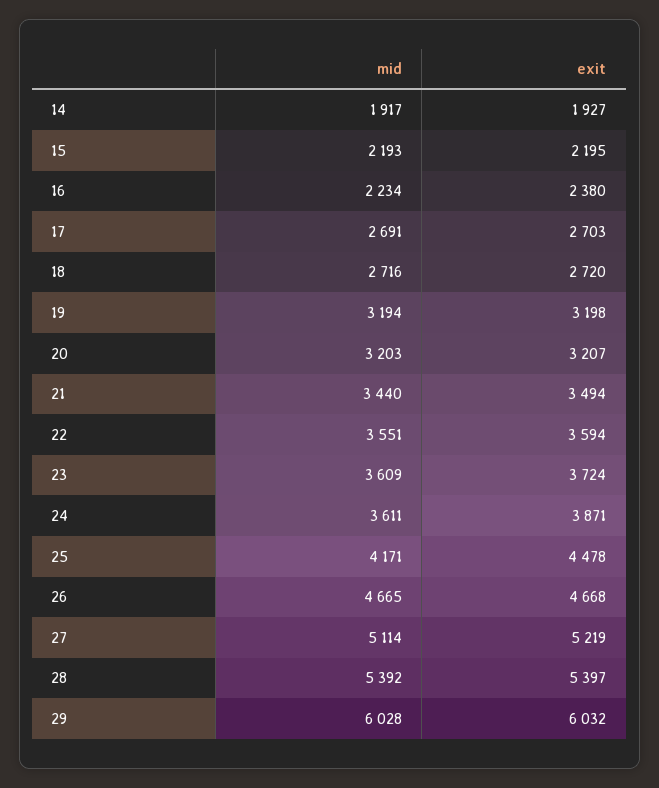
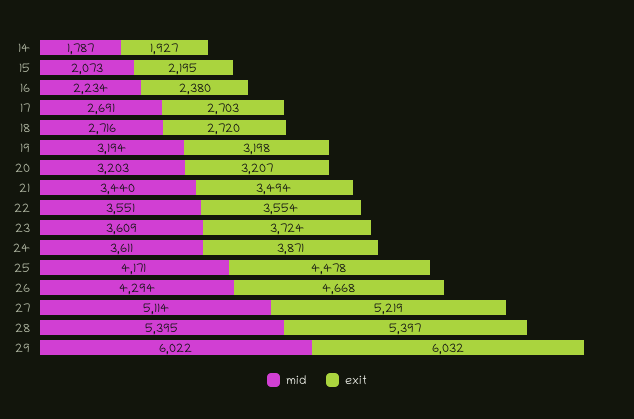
  {
    "mid": {
-     "14": 1917,
+     "14": 1787,
-     "15": 2193,
+     "15": 2073,
      "16": 2234,
      "17": 2691,
      "18": 2716,
      "19": 3194,
      "20": 3203,
      "21": 3440,
      "22": 3551,
      "23": 3609,
      "24": 3611,
      "25": 4171,
-     "26": 4665,
+     "26": 4294,
      "27": 5114,
-     "28": 5392,
+     "28": 5395,
-     "29": 6028
+     "29": 6022
    },
    "exit": {
      "14": 1927,
      "15": 2195,
      "16": 2380,
      "17": 2703,
      "18": 2720,
      "19": 3198,
      "20": 3207,
      "21": 3494,
-     "22": 3594,
+     "22": 3554,
      "23": 3724,
      "24": 3871,
      "25": 4478,
      "26": 4668,
      "27": 5219,
      "28": 5397,
      "29": 6032
    }
  }

